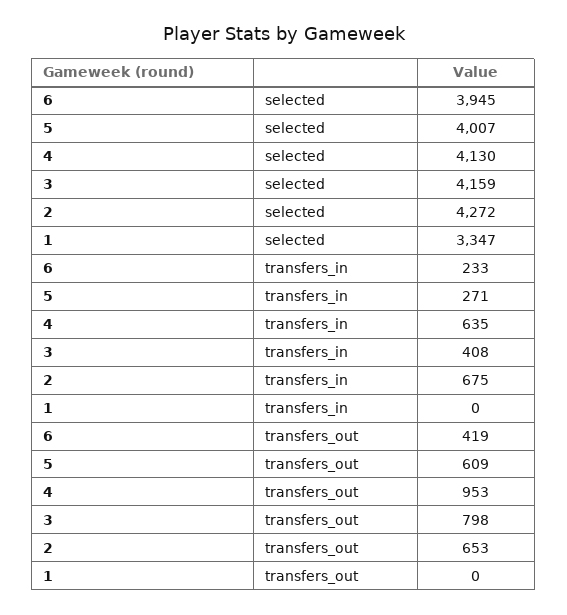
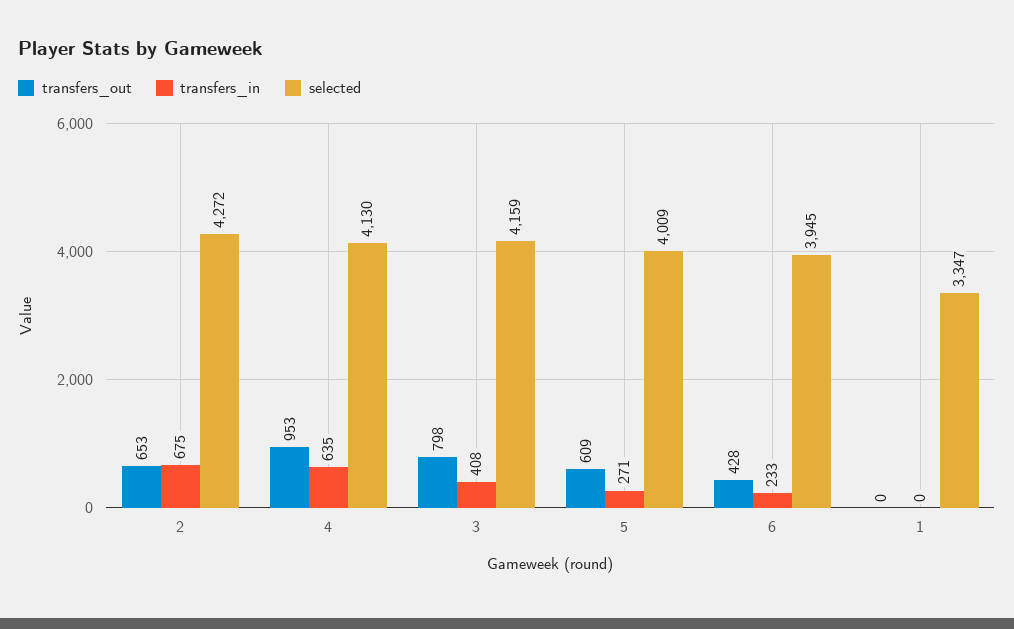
  {
    "selected": {
      "6": 3945,
-     "5": 4007,
+     "5": 4009,
      "4": 4130,
      "3": 4159,
      "2": 4272,
      "1": 3347
    },
    "transfers_in": {
      "6": 233,
      "5": 271,
      "4": 635,
      "3": 408,
      "2": 675,
      "1": 0
    },
    "transfers_out": {
-     "6": 419,
+     "6": 428,
      "5": 609,
      "4": 953,
      "3": 798,
      "2": 653,
      "1": 0
    }
  }

